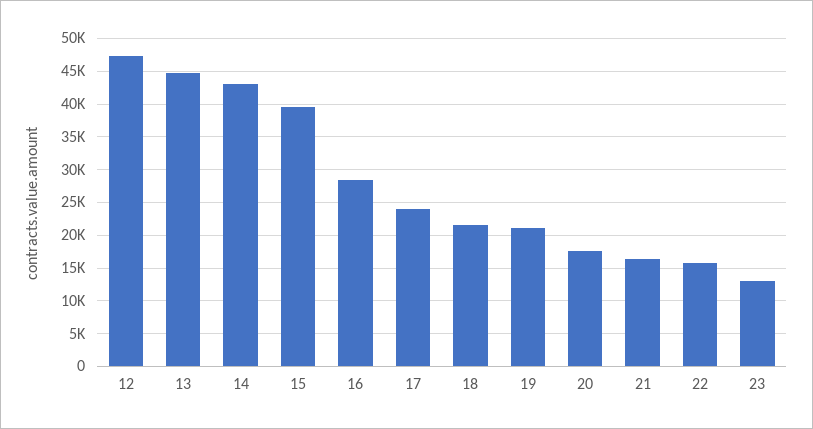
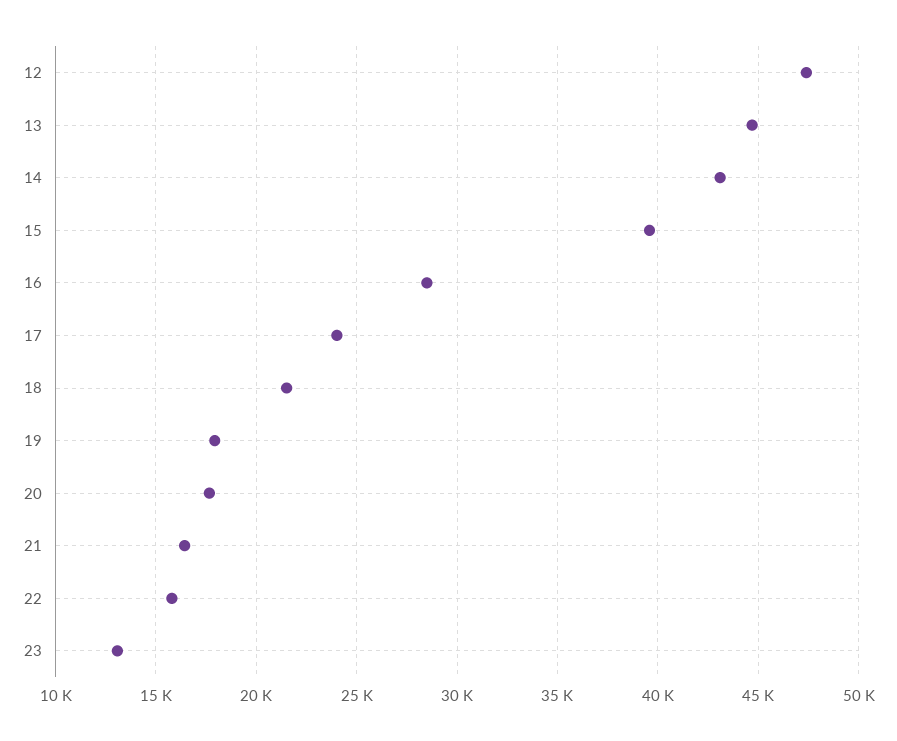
  {
    "12": 47500,
    "13": 44500,
    "14": 43000,
    "15": 39500,
    "16": 28500,
    "17": 24000,
    "18": 21500,
-   "19": 21000,
+   "19": 18000,
    "20": 17500,
    "21": 16500,
    "22": 16000,
    "23": 13000
  }

